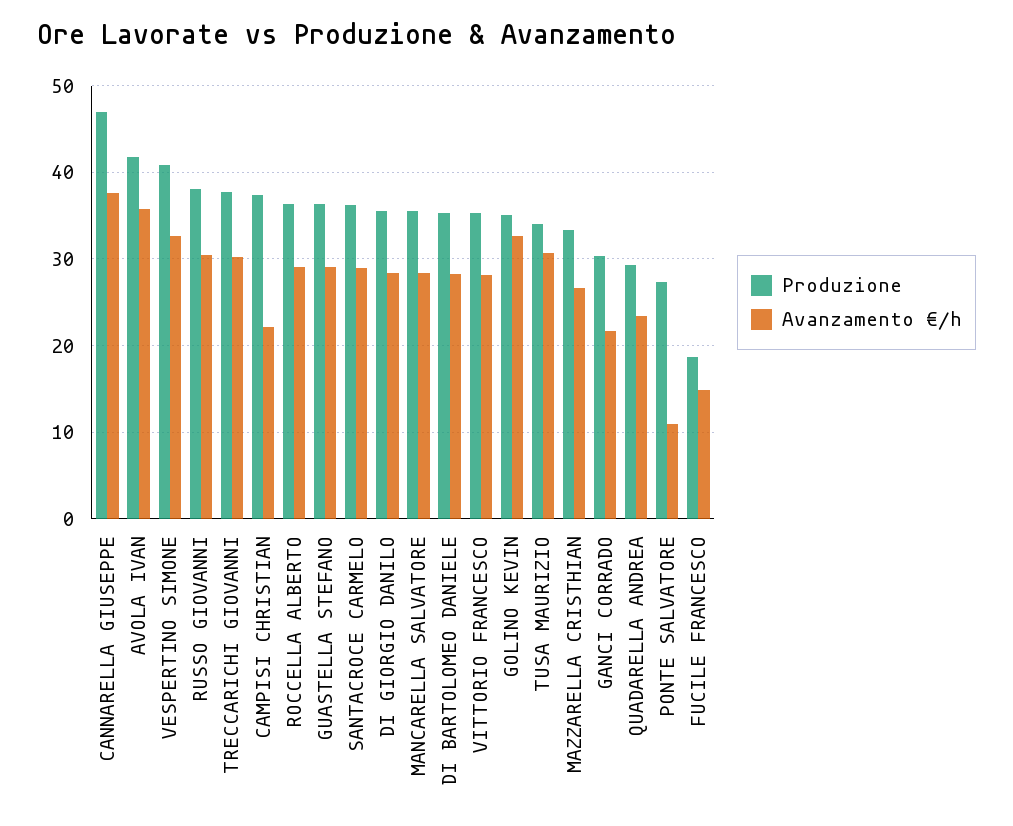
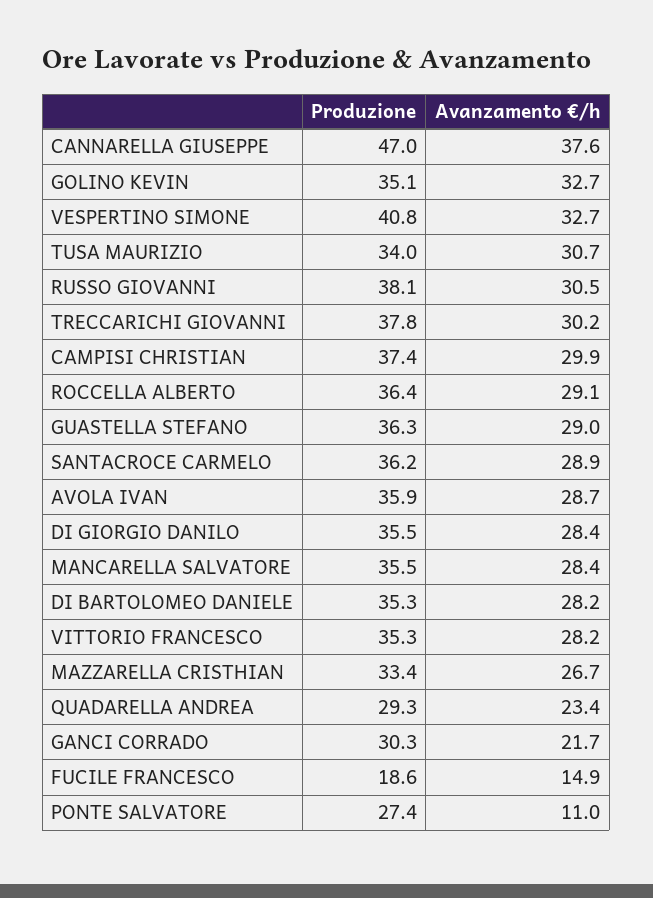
  {
    "Produzione": {
      "CANNARELLA GIUSEPPE": 47,
-     "AVOLA IVAN": 42,
+     "AVOLA IVAN": 35.9,
      "VESPERTINO SIMONE": 40.8,
      "RUSSO GIOVANNI": 38.1,
      "TRECCARICHI GIOVANNI": 37.8,
      "CAMPISI CHRISTIAN": 37.4,
      "ROCCELLA ALBERTO": 36.4,
      "GUASTELLA STEFANO": 36.3,
      "SANTACROCE CARMELO": 36.2,
      "DI GIORGIO DANILO": 35.5,
      "MANCARELLA SALVATORE": 35.5,
      "DI BARTOLOMEO DANIELE": 35.3,
      "VITTORIO FRANCESCO": 35.3,
      "GOLINO KEVIN": 35.1,
      "TUSA MAURIZIO": 34,
      "MAZZARELLA CRISTHIAN": 33.4,
      "GANCI CORRADO": 30.3,
      "QUADARELLA ANDREA": 29.3,
      "PONTE SALVATORE": 27.4,
      "FUCILE FRANCESCO": 18.6
    },
    "Avanzamento €/h": {
      "CANNARELLA GIUSEPPE": 37.6,
-     "AVOLA IVAN": 36,
+     "AVOLA IVAN": 28.7,
      "VESPERTINO SIMONE": 32.7,
      "RUSSO GIOVANNI": 30.5,
      "TRECCARICHI GIOVANNI": 30.2,
-     "CAMPISI CHRISTIAN": 22,
+     "CAMPISI CHRISTIAN": 29.9,
      "ROCCELLA ALBERTO": 29.1,
      "GUASTELLA STEFANO": 29,
      "SANTACROCE CARMELO": 28.9,
      "DI GIORGIO DANILO": 28.4,
      "MANCARELLA SALVATORE": 28.4,
      "DI BARTOLOMEO DANIELE": 28.2,
      "VITTORIO FRANCESCO": 28.2,
      "GOLINO KEVIN": 32.7,
      "TUSA MAURIZIO": 30.7,
      "MAZZARELLA CRISTHIAN": 26.7,
      "GANCI CORRADO": 21.7,
      "QUADARELLA ANDREA": 23.4,
      "PONTE SALVATORE": 11,
      "FUCILE FRANCESCO": 14.9
    }
  }

